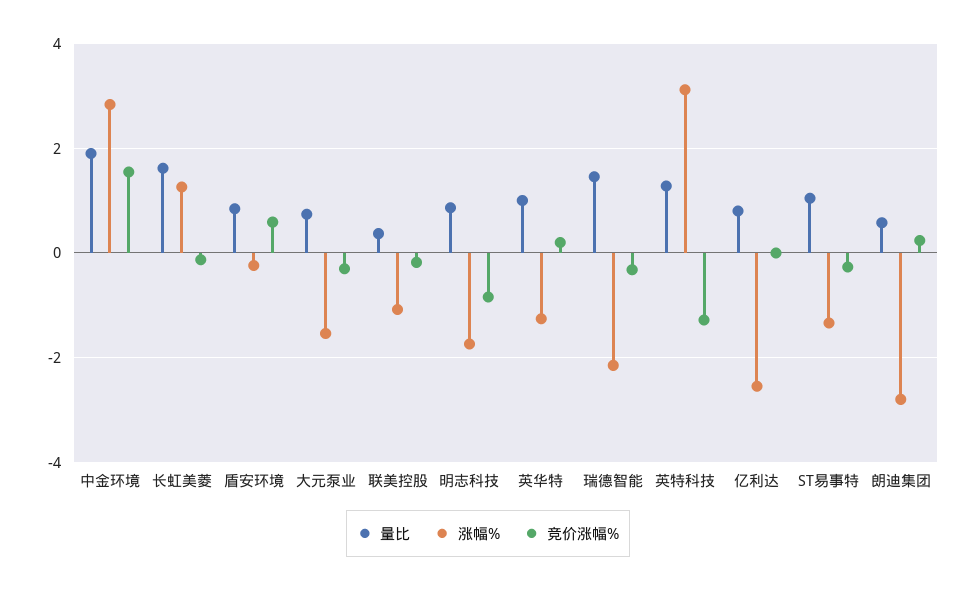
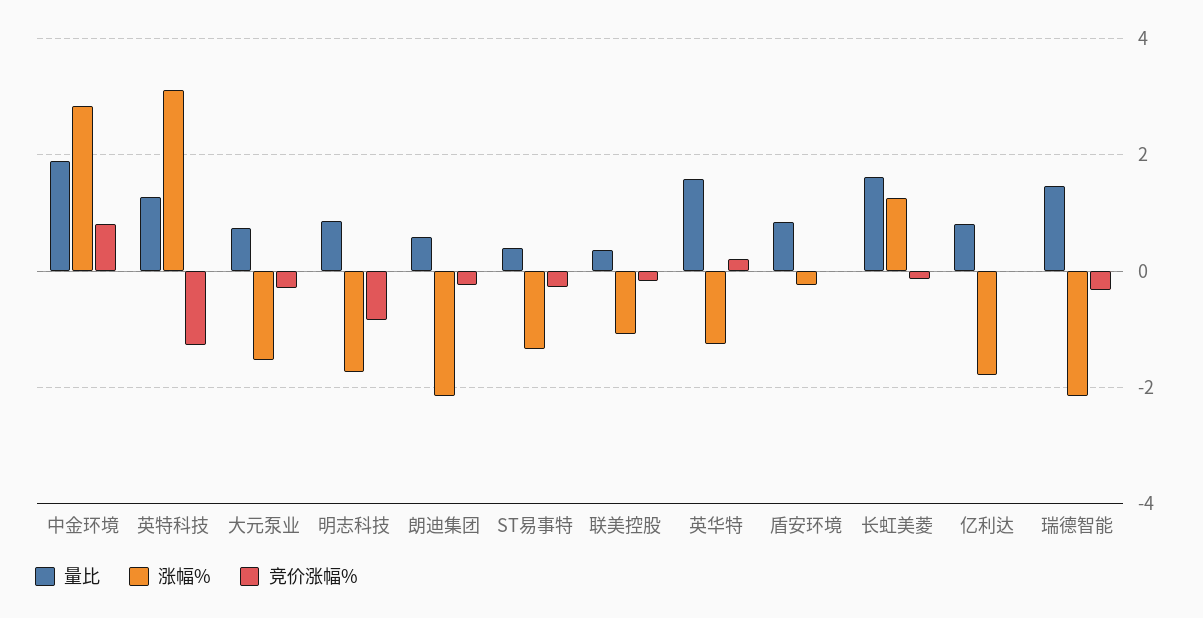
  {
    "量比": {
      "中金环境": 2,
      "长虹美菱": 1.6,
      "盾安环境": 0.8,
      "大元泵业": 0.8,
      "联美控股": 0.4,
      "明志科技": 0.8,
-     "英华特": 1,
+     "英华特": 1.6,
      "瑞德智能": 1.4,
      "英特科技": 1.2,
      "亿利达": 0.8,
-     "ST易事特": 1,
+     "ST易事特": 0.4,
      "朗迪集团": 0.6
    },
    "涨幅%": {
      "中金环境": 2.8,
      "长虹美菱": 1.2,
      "盾安环境": -0.2,
      "大元泵业": -1.6,
      "联美控股": -1,
      "明志科技": -1.8,
      "英华特": -1.2,
      "瑞德智能": -2.2,
      "英特科技": 3.2,
-     "亿利达": -2.6,
+     "亿利达": -1.8,
      "ST易事特": -1.4,
-     "朗迪集团": -2.8
+     "朗迪集团": -2.2
    },
    "竞价涨幅%": {
-     "中金环境": 1.6,
+     "中金环境": 0.8,
      "长虹美菱": -0.2,
-     "盾安环境": 0.6,
+     "盾安环境": 0,
      "大元泵业": -0.4,
      "联美控股": -0.2,
      "明志科技": -0.8,
      "英华特": 0.2,
      "瑞德智能": -0.4,
      "英特科技": -1.2,
      "亿利达": 0,
      "ST易事特": -0.2,
-     "朗迪集团": 0.2
+     "朗迪集团": -0.2
    }
  }

